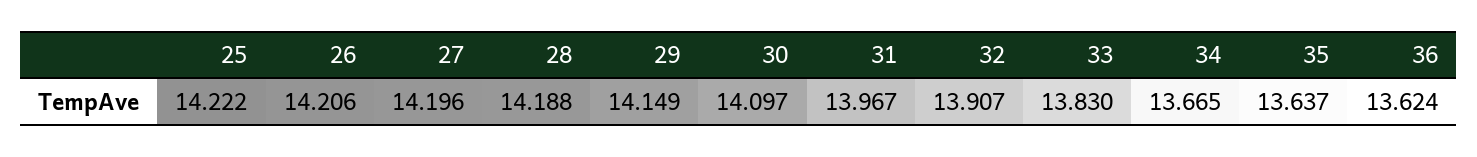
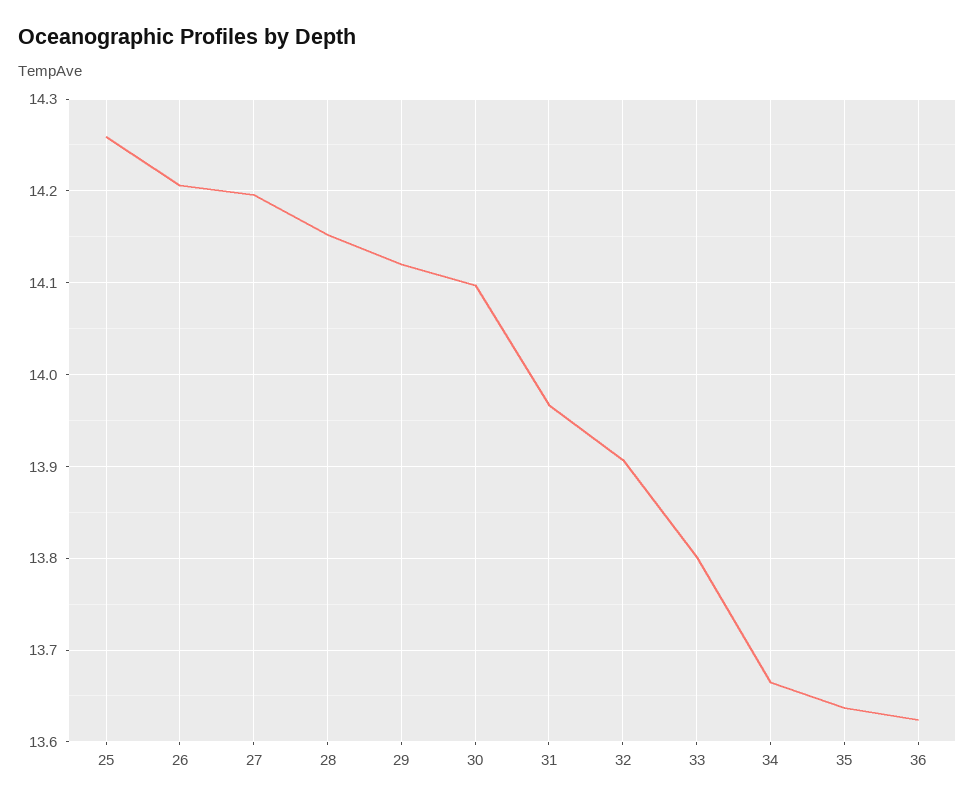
  {
-   "25": 14.222,
+   "25": 14.26,
    "26": 14.206,
    "27": 14.196,
-   "28": 14.188,
+   "28": 14.15,
-   "29": 14.149,
+   "29": 14.12,
    "30": 14.097,
    "31": 13.967,
    "32": 13.907,
-   "33": 13.83,
+   "33": 13.8,
    "34": 13.665,
    "35": 13.637,
    "36": 13.624
  }

